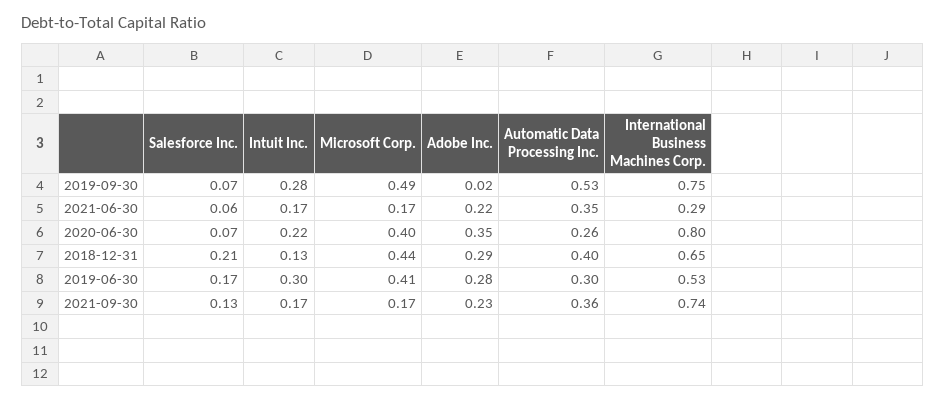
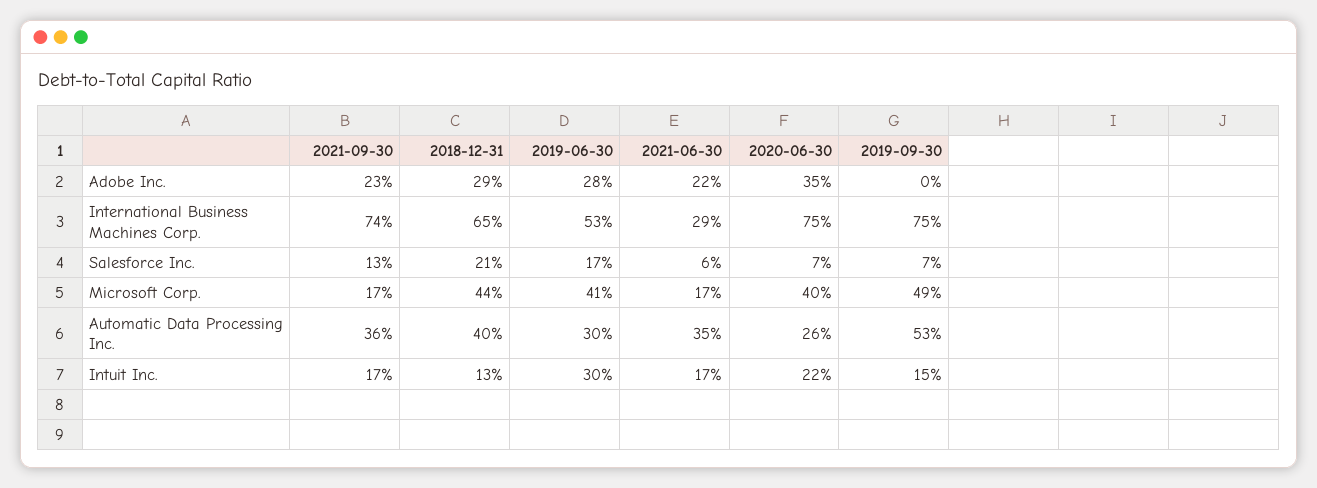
  {
    "Salesforce Inc.": {
      "2019-09-30": 0.07,
      "2021-06-30": 0.06,
      "2020-06-30": 0.07,
      "2018-12-31": 0.21,
      "2019-06-30": 0.17,
      "2021-09-30": 0.13
    },
    "Intuit Inc.": {
-     "2019-09-30": 0.28,
+     "2019-09-30": 0.15,
      "2021-06-30": 0.17,
      "2020-06-30": 0.22,
      "2018-12-31": 0.13,
      "2019-06-30": 0.3,
      "2021-09-30": 0.17
    },
    "Microsoft Corp.": {
      "2019-09-30": 0.49,
      "2021-06-30": 0.17,
      "2020-06-30": 0.4,
      "2018-12-31": 0.44,
      "2019-06-30": 0.41,
      "2021-09-30": 0.17
    },
    "Adobe Inc.": {
-     "2019-09-30": 0.02,
+     "2019-09-30": 0,
      "2021-06-30": 0.22,
      "2020-06-30": 0.35,
      "2018-12-31": 0.29,
      "2019-06-30": 0.28,
      "2021-09-30": 0.23
    },
    "Automatic Data Processing Inc.": {
      "2019-09-30": 0.53,
      "2021-06-30": 0.35,
      "2020-06-30": 0.26,
      "2018-12-31": 0.4,
      "2019-06-30": 0.3,
      "2021-09-30": 0.36
    },
    "International Business Machines Corp.": {
      "2019-09-30": 0.75,
      "2021-06-30": 0.29,
-     "2020-06-30": 0.8,
+     "2020-06-30": 0.75,
      "2018-12-31": 0.65,
      "2019-06-30": 0.53,
      "2021-09-30": 0.74
    }
  }

